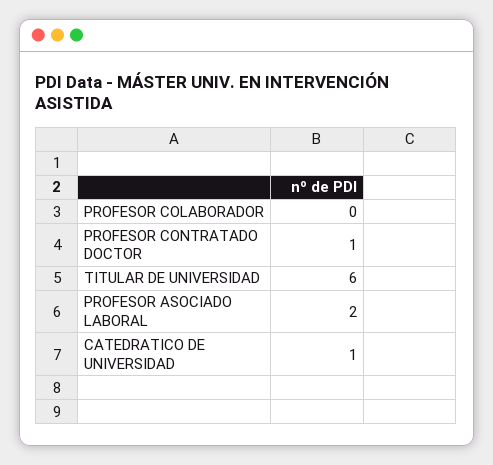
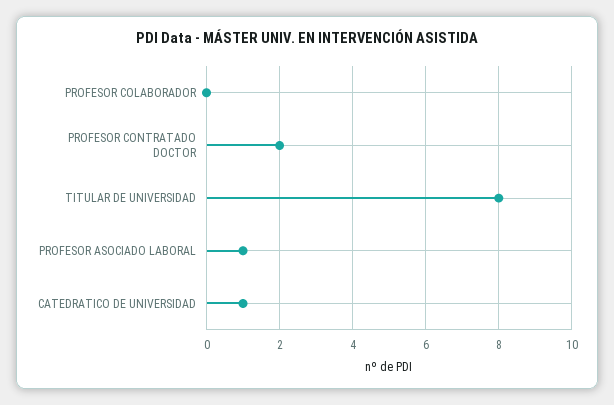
  {
    "PROFESOR COLABORADOR": 0,
-   "PROFESOR CONTRATADO DOCTOR": 1,
+   "PROFESOR CONTRATADO DOCTOR": 2,
-   "TITULAR DE UNIVERSIDAD": 6,
+   "TITULAR DE UNIVERSIDAD": 8,
-   "PROFESOR ASOCIADO LABORAL": 2,
+   "PROFESOR ASOCIADO LABORAL": 1,
    "CATEDRATICO DE UNIVERSIDAD": 1
  }

